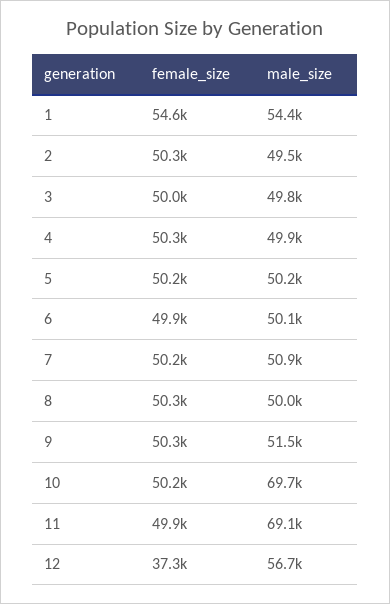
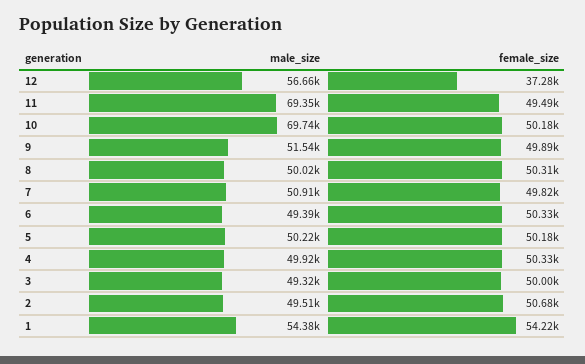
  {
    "female_size": {
-     "1": 54600,
+     "1": 54220,
-     "2": 50300,
+     "2": 50680,
      "3": 50000,
      "4": 50330,
      "5": 50180,
-     "6": 49900,
+     "6": 50330,
-     "7": 50200,
+     "7": 49820,
      "8": 50310,
-     "9": 50300,
+     "9": 49890,
      "10": 50180,
-     "11": 49900,
+     "11": 49490,
      "12": 37280
    },
    "male_size": {
      "1": 54380,
      "2": 49510,
-     "3": 49800,
+     "3": 49320,
      "4": 49920,
      "5": 50220,
-     "6": 50100,
+     "6": 49390,
      "7": 50910,
      "8": 50020,
      "9": 51540,
      "10": 69740,
-     "11": 69100,
+     "11": 69350,
      "12": 56660
    }
  }

